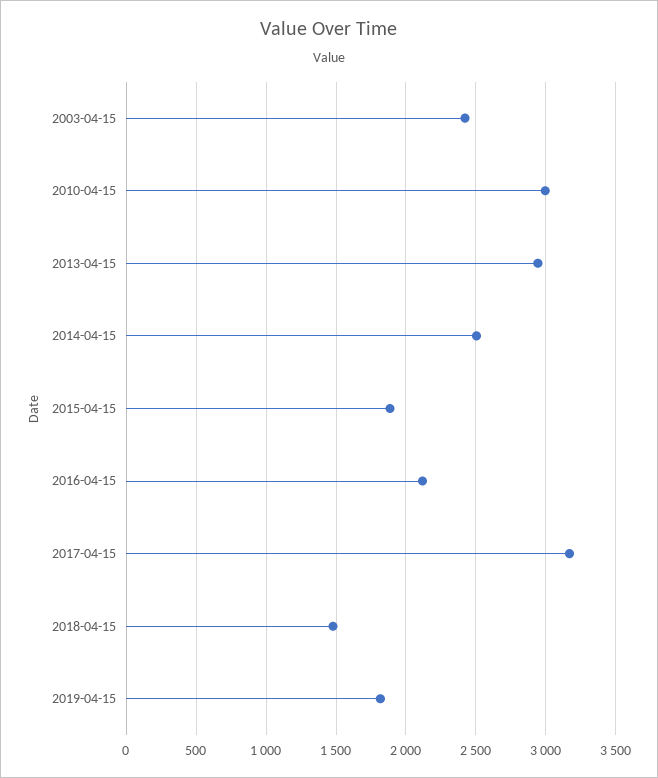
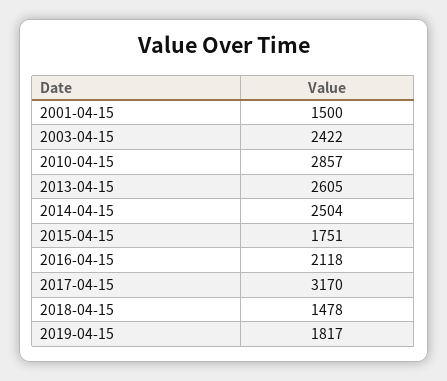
  {
    "2003-04-15": 2422,
-   "2010-04-15": 3000,
+   "2010-04-15": 2857,
-   "2013-04-15": 2950,
+   "2013-04-15": 2605,
    "2014-04-15": 2504,
-   "2015-04-15": 1900,
+   "2015-04-15": 1751,
    "2016-04-15": 2118,
    "2017-04-15": 3170,
    "2018-04-15": 1478,
-   "2019-04-15": 1817
+   "2019-04-15": 1817,
+   "2001-04-15": 1500
  }

